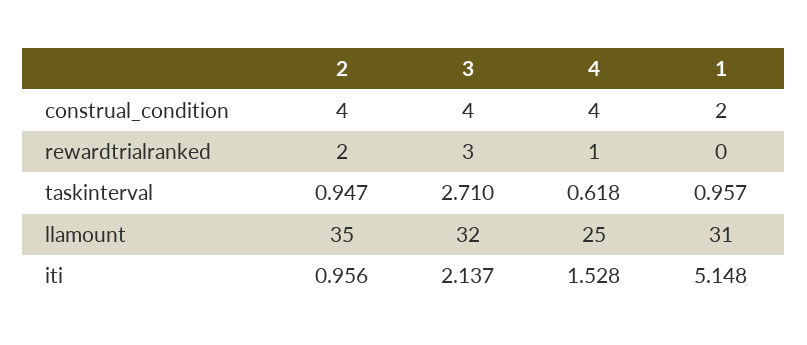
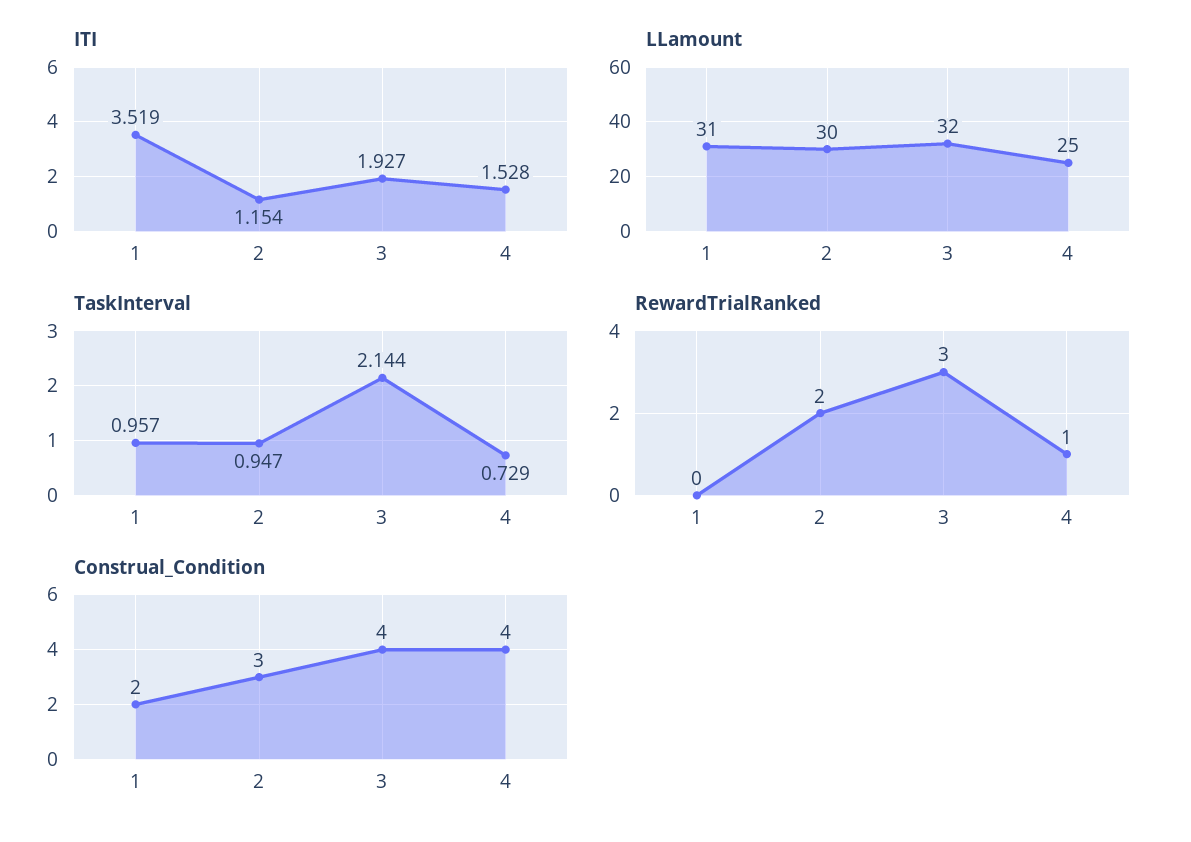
  {
    "construal_condition": {
-     "2": 4,
+     "2": 3,
      "3": 4,
      "4": 4,
      "1": 2
    },
    "rewardtrialranked": {
      "2": 2,
      "3": 3,
      "4": 1,
      "1": 0
    },
    "taskinterval": {
      "2": 0.947,
-     "3": 2.71,
+     "3": 2.144,
-     "4": 0.618,
+     "4": 0.729,
      "1": 0.957
    },
    "llamount": {
-     "2": 35,
+     "2": 30,
      "3": 32,
      "4": 25,
      "1": 31
    },
    "iti": {
-     "2": 0.956,
+     "2": 1.154,
-     "3": 2.137,
+     "3": 1.927,
      "4": 1.528,
-     "1": 5.148
+     "1": 3.519
    }
  }

